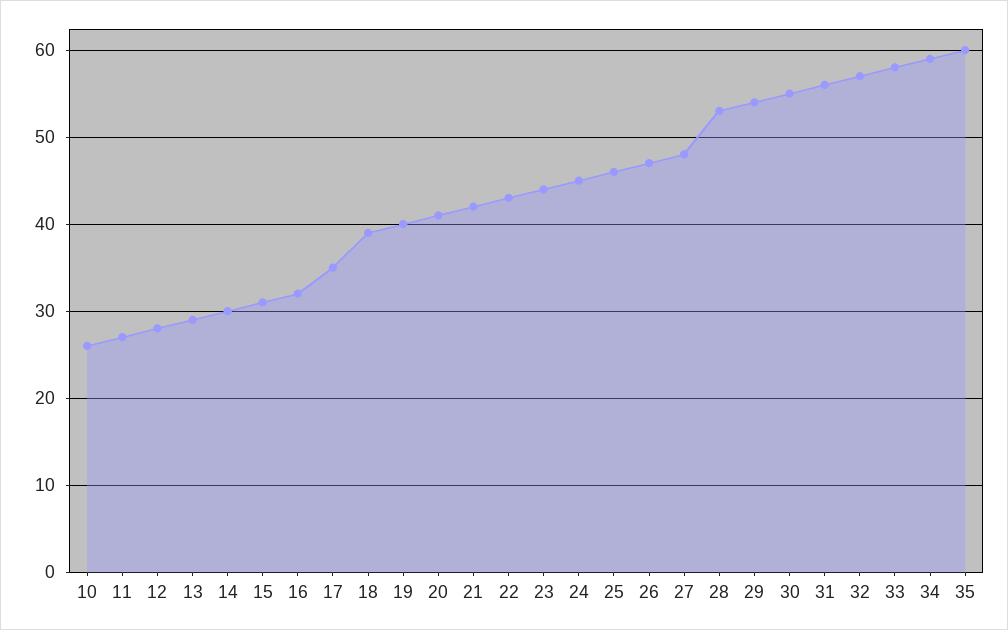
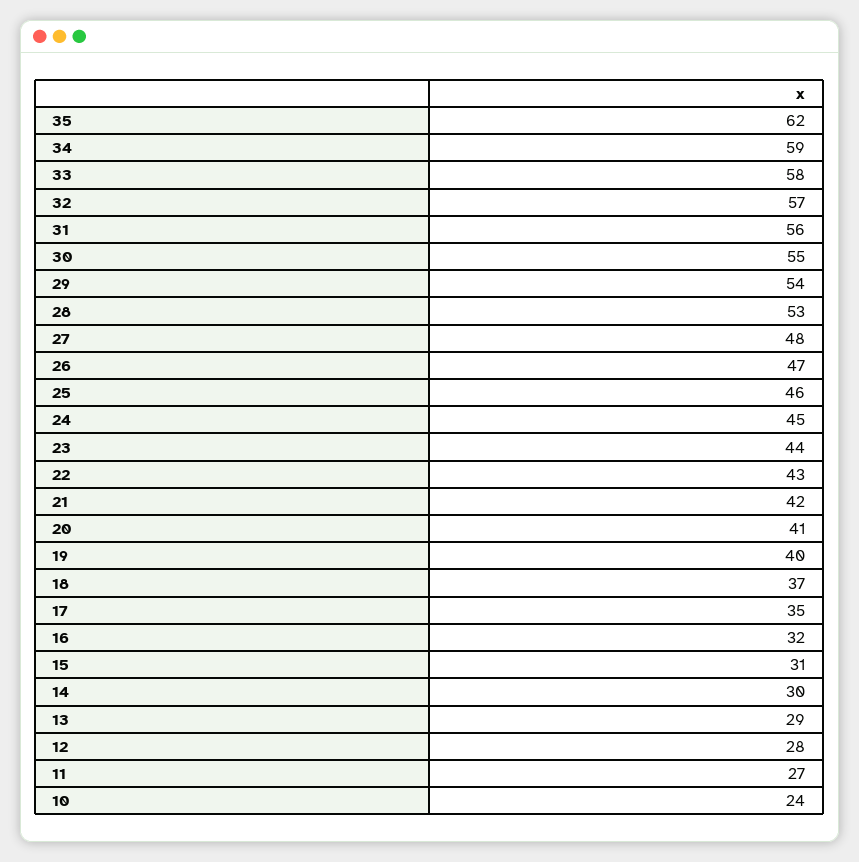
  {
-   "10": 26,
+   "10": 24,
    "11": 27,
    "12": 28,
    "13": 29,
    "14": 30,
    "15": 31,
    "16": 32,
    "17": 35,
-   "18": 39,
+   "18": 37,
    "19": 40,
    "20": 41,
    "21": 42,
    "22": 43,
    "23": 44,
    "24": 45,
    "25": 46,
    "26": 47,
    "27": 48,
    "28": 53,
    "29": 54,
    "30": 55,
    "31": 56,
    "32": 57,
    "33": 58,
    "34": 59,
-   "35": 60
+   "35": 62
  }

